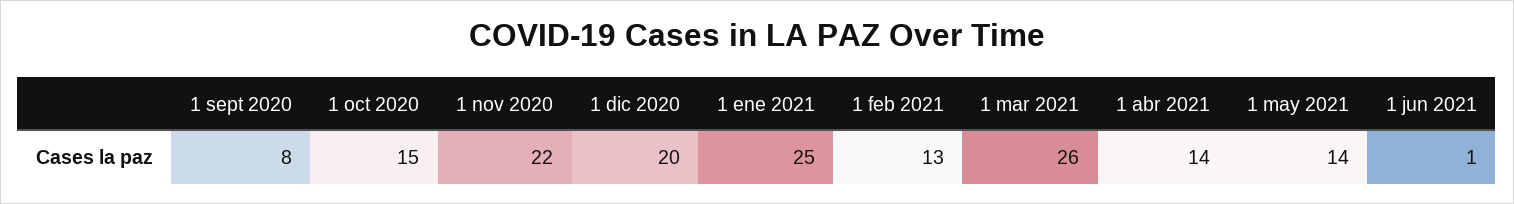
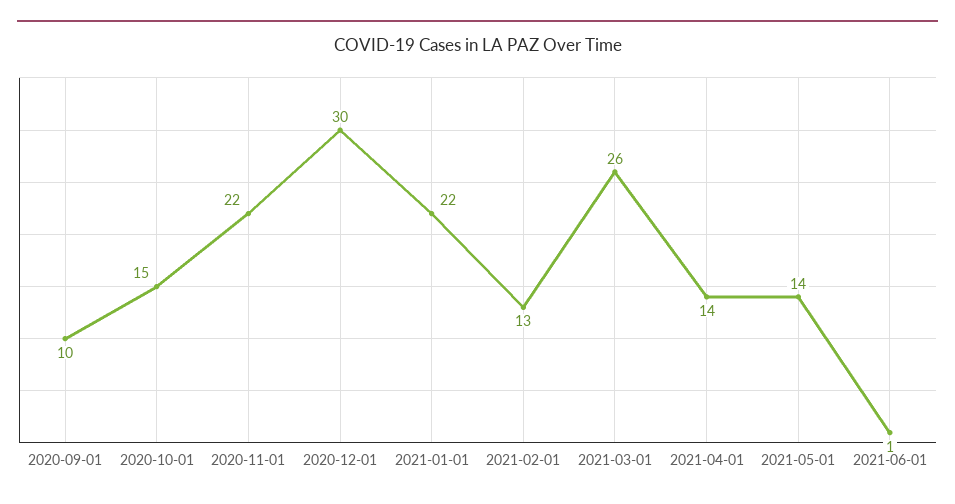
  {
-   "1 sept 2020": 8,
+   "1 sept 2020": 10,
    "1 oct 2020": 15,
    "1 nov 2020": 22,
-   "1 dic 2020": 20,
+   "1 dic 2020": 30,
-   "1 ene 2021": 25,
+   "1 ene 2021": 22,
    "1 feb 2021": 13,
    "1 mar 2021": 26,
    "1 abr 2021": 14,
    "1 may 2021": 14,
    "1 jun 2021": 1
  }

